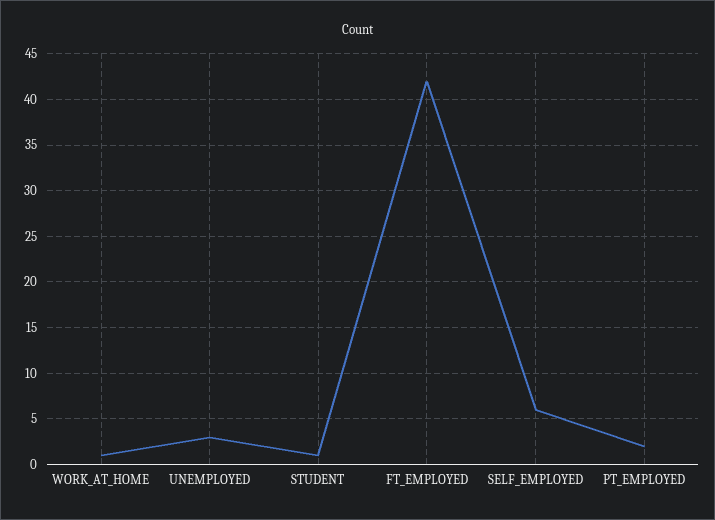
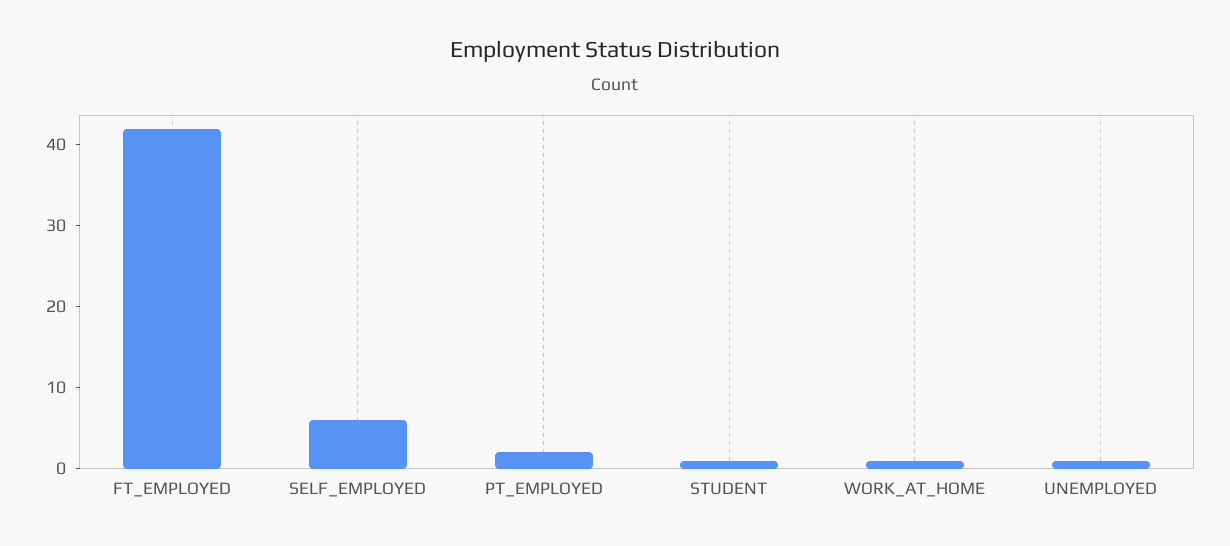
  {
    "WORK_AT_HOME": 1,
-   "UNEMPLOYED": 3,
+   "UNEMPLOYED": 1,
    "STUDENT": 1,
    "FT_EMPLOYED": 42,
    "SELF_EMPLOYED": 6,
    "PT_EMPLOYED": 2
  }

